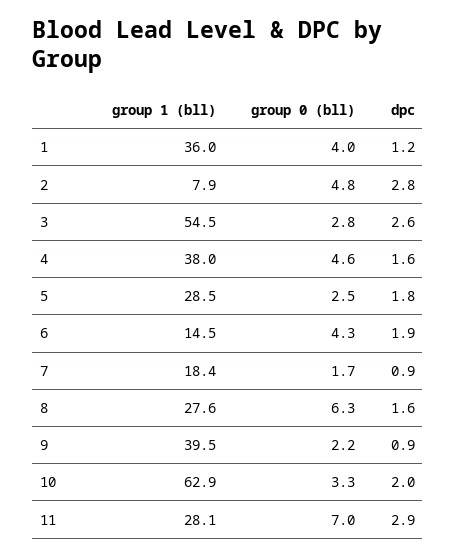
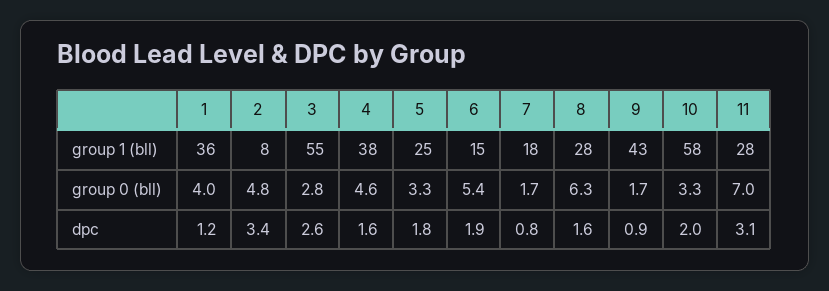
  {
    "group 1 (bll)": {
      "1": 36,
      "2": 7.9,
      "3": 54.5,
      "4": 38,
-     "5": 28.5,
+     "5": 25,
      "6": 14.5,
      "7": 18.4,
      "8": 27.6,
-     "9": 39.5,
+     "9": 43,
-     "10": 62.9,
+     "10": 58,
      "11": 28.1
    },
    "group 0 (bll)": {
      "1": 4,
      "2": 4.8,
      "3": 2.8,
      "4": 4.6,
-     "5": 2.5,
+     "5": 3.3,
-     "6": 4.3,
+     "6": 5.4,
      "7": 1.7,
      "8": 6.3,
-     "9": 2.2,
+     "9": 1.7,
      "10": 3.3,
      "11": 7
    },
    "dpc": {
      "1": 1.2,
-     "2": 2.8,
+     "2": 3.4,
      "3": 2.6,
      "4": 1.6,
      "5": 1.8,
      "6": 1.9,
-     "7": 0.9,
+     "7": 0.8,
      "8": 1.6,
      "9": 0.9,
      "10": 2,
-     "11": 2.9
+     "11": 3.1
    }
  }

